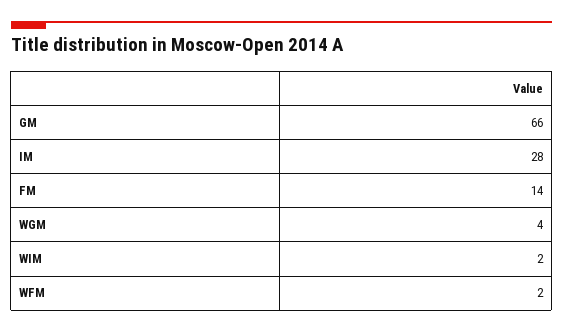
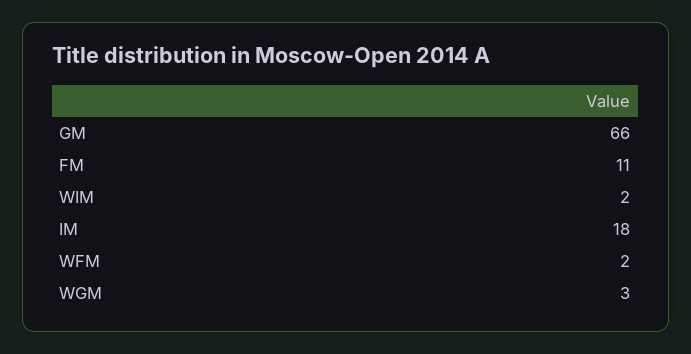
  {
    "GM": 66,
-   "IM": 28,
+   "IM": 18,
-   "FM": 14,
+   "FM": 11,
-   "WGM": 4,
+   "WGM": 3,
    "WIM": 2,
    "WFM": 2
  }

